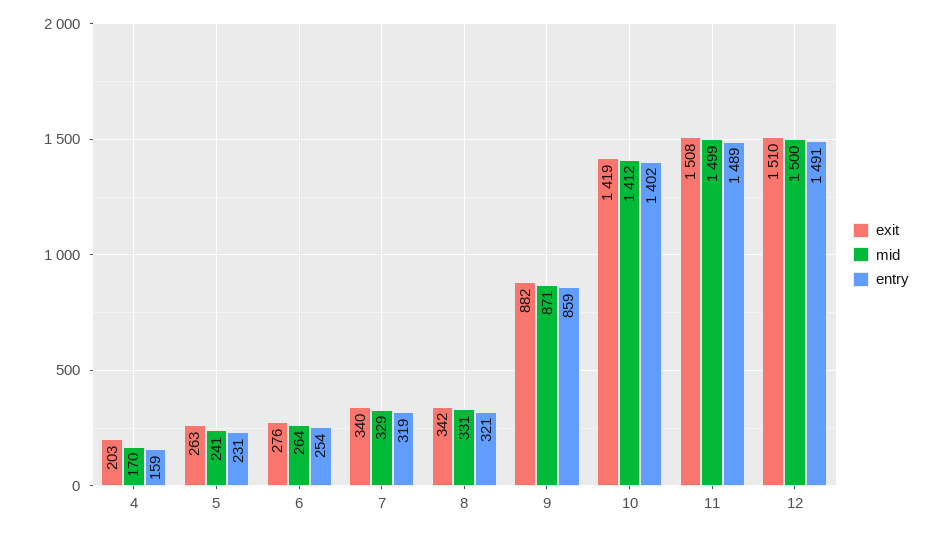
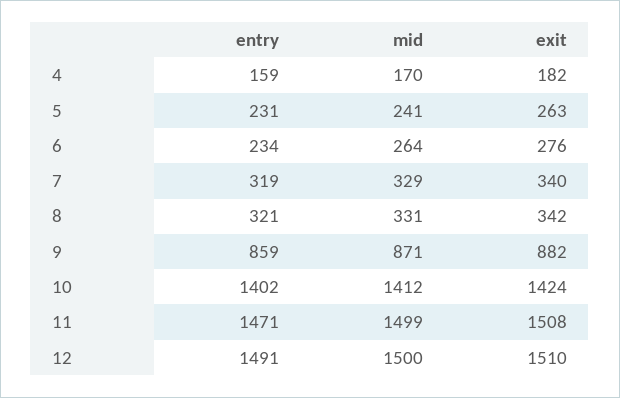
  {
    "exit": {
-     "4": 203,
+     "4": 182,
      "5": 263,
      "6": 276,
      "7": 340,
      "8": 342,
      "9": 882,
-     "10": 1419,
+     "10": 1424,
      "11": 1508,
      "12": 1510
    },
    "mid": {
      "4": 170,
      "5": 241,
      "6": 264,
      "7": 329,
      "8": 331,
      "9": 871,
      "10": 1412,
      "11": 1499,
      "12": 1500
    },
    "entry": {
      "4": 159,
      "5": 231,
-     "6": 254,
+     "6": 234,
      "7": 319,
      "8": 321,
      "9": 859,
      "10": 1402,
-     "11": 1489,
+     "11": 1471,
      "12": 1491
    }
  }

